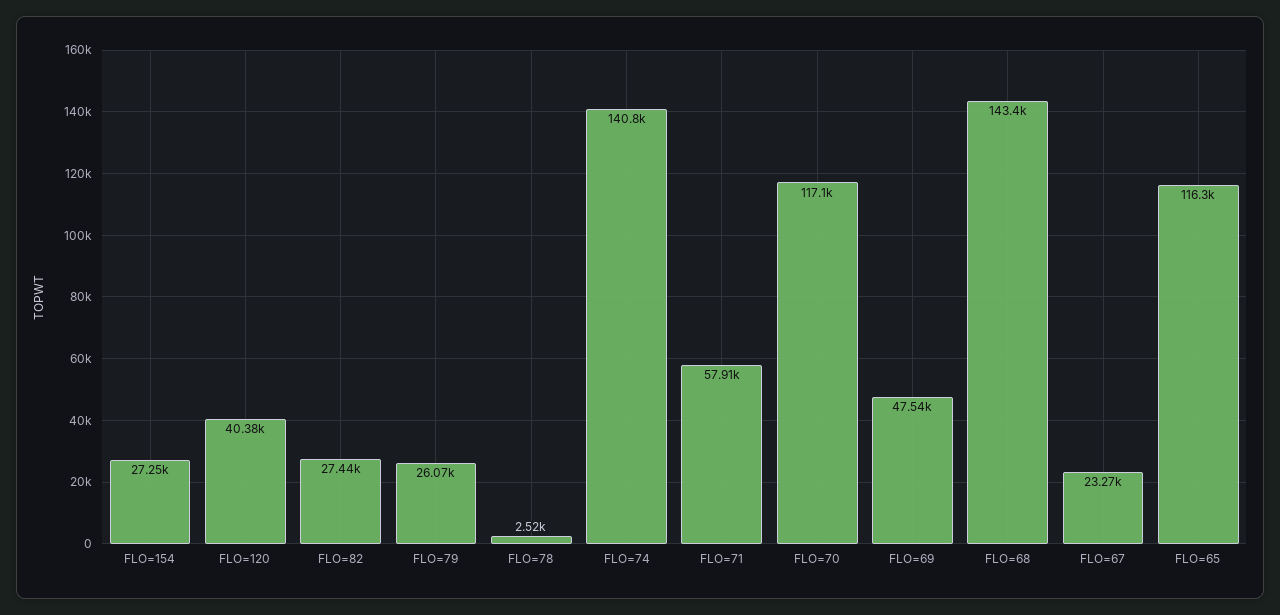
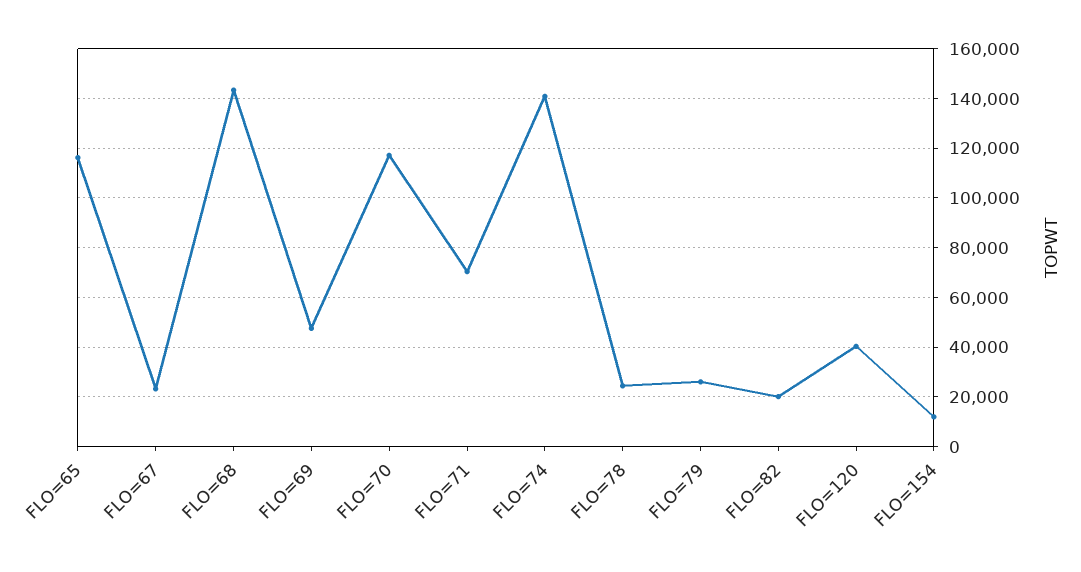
  {
-   "FLO=154": 27250,
+   "FLO=154": 12500,
    "FLO=120": 40380,
-   "FLO=82": 27440,
+   "FLO=82": 20000,
    "FLO=79": 26070,
-   "FLO=78": 2520,
+   "FLO=78": 25000,
    "FLO=74": 140800,
-   "FLO=71": 57910,
+   "FLO=71": 70000,
    "FLO=70": 117100,
    "FLO=69": 47540,
    "FLO=68": 143400,
    "FLO=67": 23270,
    "FLO=65": 116300
  }

